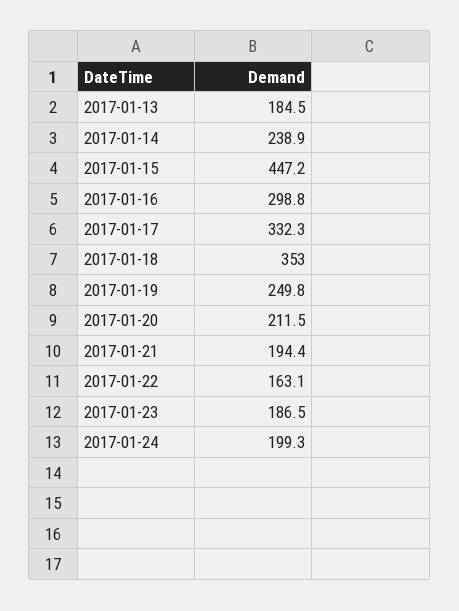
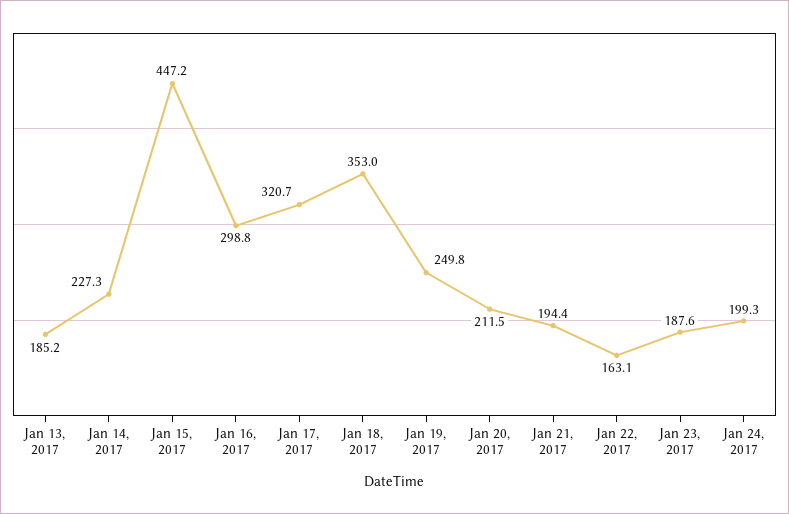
  {
-   "2017-01-13": 184.5,
+   "2017-01-13": 185.2,
-   "2017-01-14": 238.9,
+   "2017-01-14": 227.3,
    "2017-01-15": 447.2,
    "2017-01-16": 298.8,
-   "2017-01-17": 332.3,
+   "2017-01-17": 320.7,
    "2017-01-18": 353,
    "2017-01-19": 249.8,
    "2017-01-20": 211.5,
    "2017-01-21": 194.4,
    "2017-01-22": 163.1,
-   "2017-01-23": 186.5,
+   "2017-01-23": 187.6,
    "2017-01-24": 199.3
  }

